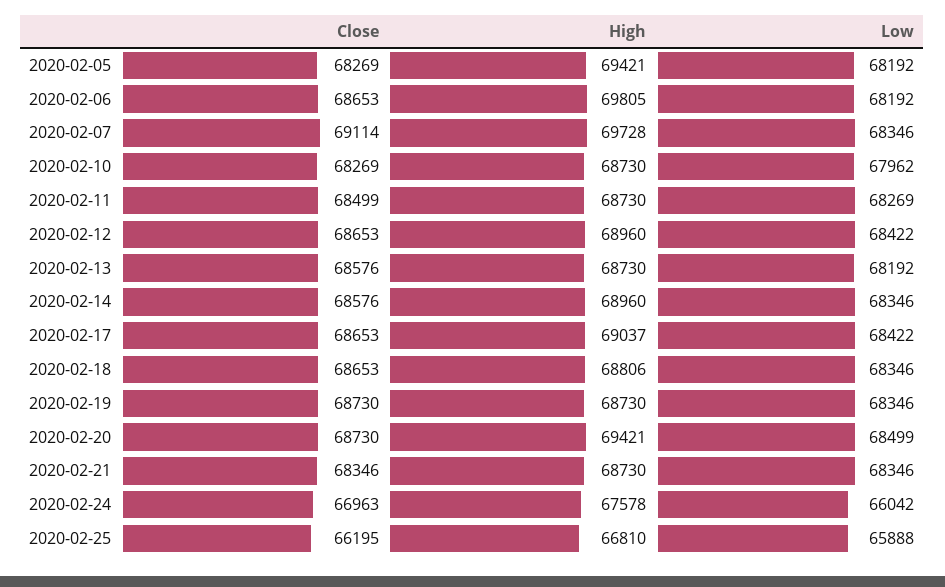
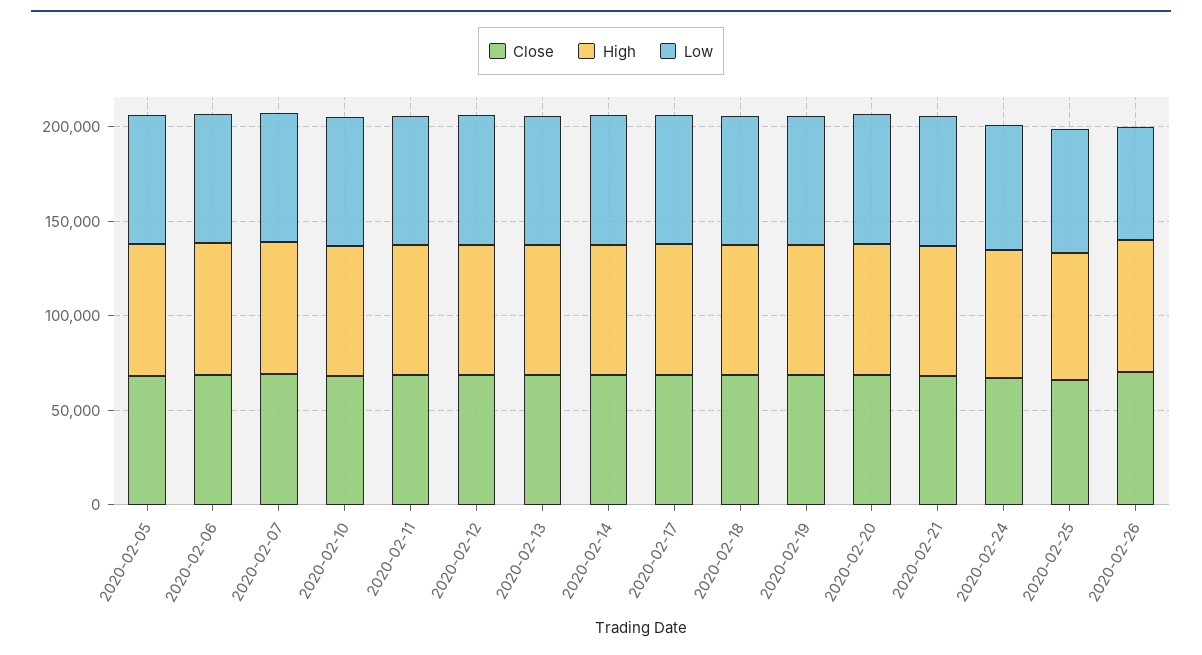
  {
    "Close": {
      "2020-02-05": 68269,
      "2020-02-06": 68653,
      "2020-02-07": 69114,
      "2020-02-10": 68269,
      "2020-02-11": 68499,
      "2020-02-12": 68653,
      "2020-02-13": 68576,
      "2020-02-14": 68576,
      "2020-02-17": 68653,
      "2020-02-18": 68653,
      "2020-02-19": 68730,
      "2020-02-20": 68730,
      "2020-02-21": 68346,
      "2020-02-24": 66963,
-     "2020-02-25": 66195
+     "2020-02-25": 66195,
+     "2020-02-26": 70000
    },
    "High": {
      "2020-02-05": 69421,
      "2020-02-06": 69805,
      "2020-02-07": 69728,
      "2020-02-10": 68730,
      "2020-02-11": 68730,
      "2020-02-12": 68960,
      "2020-02-13": 68730,
      "2020-02-14": 68960,
      "2020-02-17": 69037,
      "2020-02-18": 68806,
      "2020-02-19": 68730,
      "2020-02-20": 69421,
      "2020-02-21": 68730,
      "2020-02-24": 67578,
-     "2020-02-25": 66810
+     "2020-02-25": 66810,
+     "2020-02-26": 70000
    },
    "Low": {
      "2020-02-05": 68192,
      "2020-02-06": 68192,
      "2020-02-07": 68346,
      "2020-02-10": 67962,
      "2020-02-11": 68269,
      "2020-02-12": 68422,
      "2020-02-13": 68192,
      "2020-02-14": 68346,
      "2020-02-17": 68422,
      "2020-02-18": 68346,
      "2020-02-19": 68346,
      "2020-02-20": 68499,
      "2020-02-21": 68346,
      "2020-02-24": 66042,
-     "2020-02-25": 65888
+     "2020-02-25": 65888,
+     "2020-02-26": 60000
    }
  }

